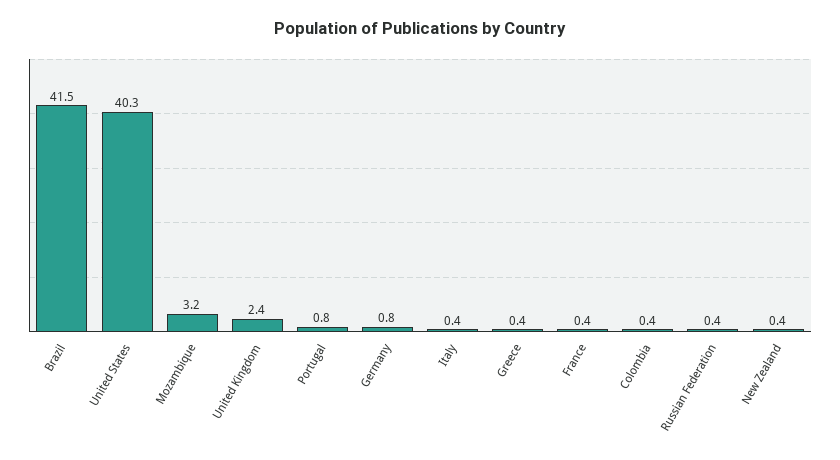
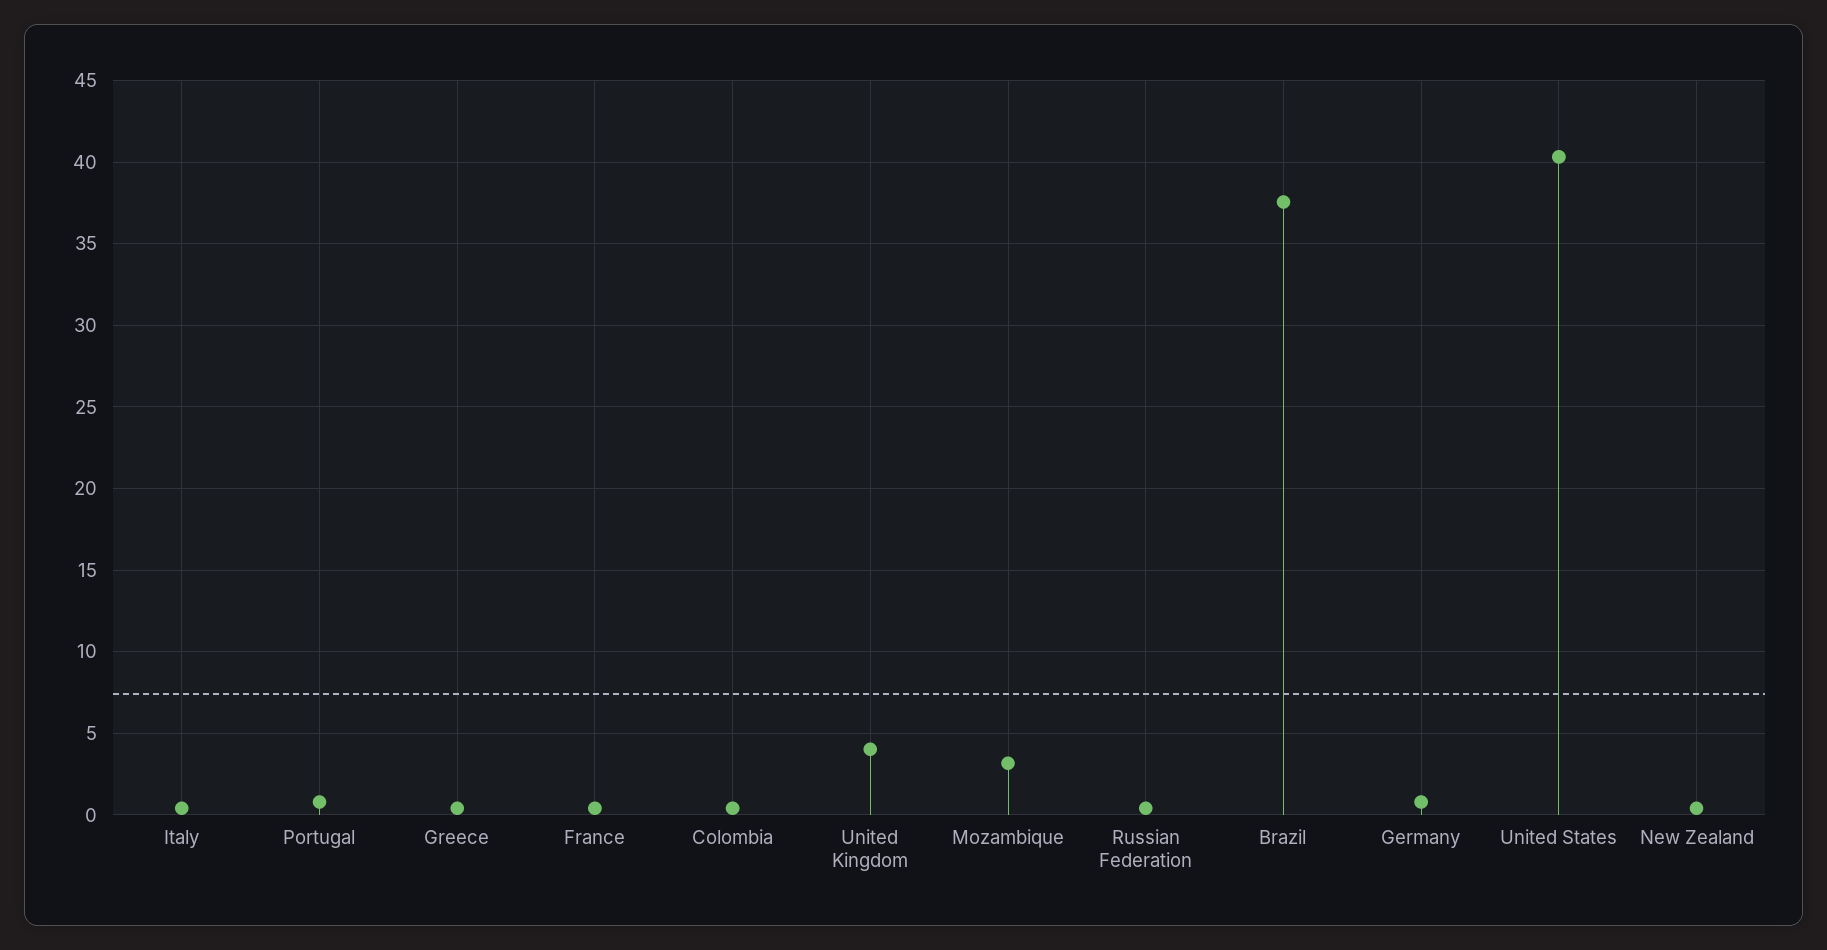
  {
-   "Brazil": 41.5,
+   "Brazil": 37.5,
    "United States": 40.3,
    "Mozambique": 3.2,
-   "United Kingdom": 2.4,
+   "United Kingdom": 4,
    "Portugal": 0.8,
    "Germany": 0.8,
    "Italy": 0.4,
    "Greece": 0.4,
    "France": 0.4,
    "Colombia": 0.4,
    "Russian Federation": 0.4,
    "New Zealand": 0.4
  }

